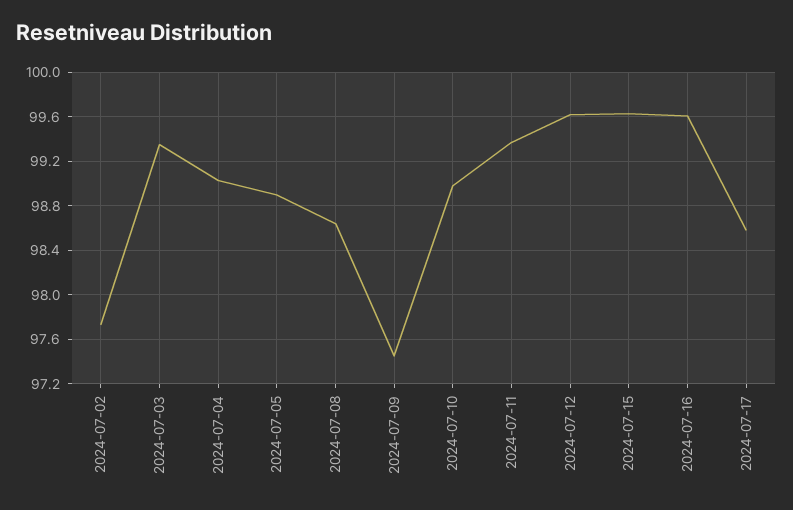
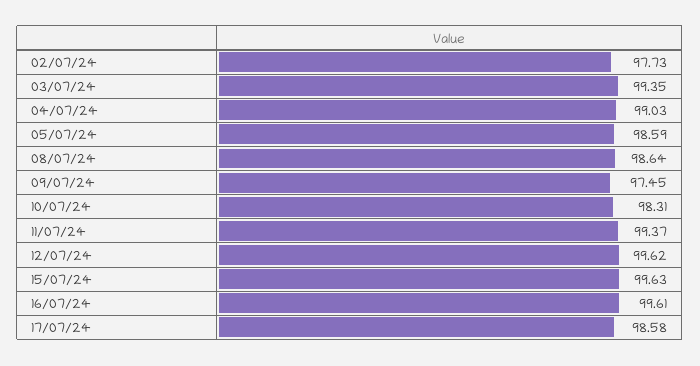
  {
    "2024-07-02": 97.73,
    "2024-07-03": 99.35,
    "2024-07-04": 99.03,
-   "2024-07-05": 98.9,
+   "2024-07-05": 98.59,
    "2024-07-08": 98.64,
    "2024-07-09": 97.45,
-   "2024-07-10": 99,
+   "2024-07-10": 98.31,
    "2024-07-11": 99.37,
    "2024-07-12": 99.62,
    "2024-07-15": 99.63,
    "2024-07-16": 99.61,
    "2024-07-17": 98.58
  }

